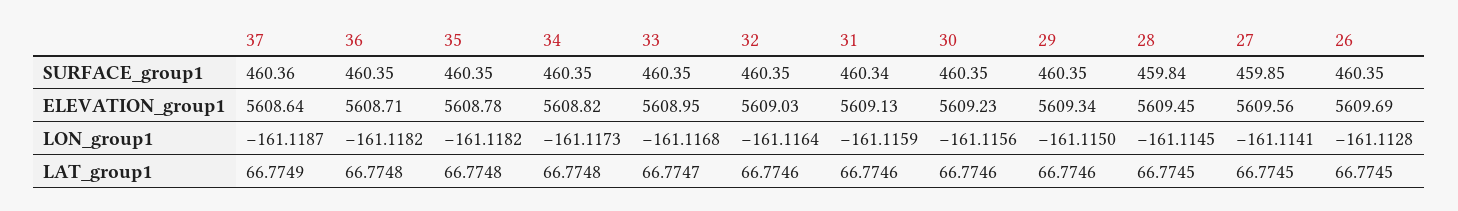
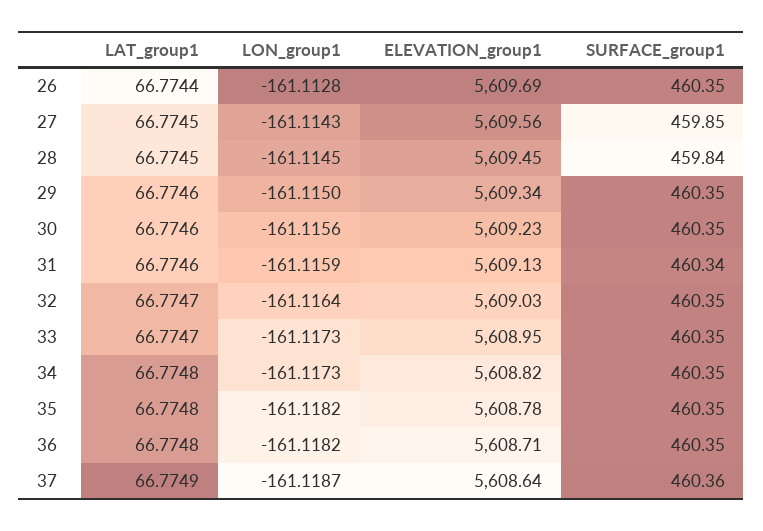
  {
    "37": {
      "SURFACE_group1": 460.36,
      "ELEVATION_group1": 5608.64,
      "LON_group1": -161.1187,
      "LAT_group1": 66.7749
    },
    "36": {
      "SURFACE_group1": 460.35,
      "ELEVATION_group1": 5608.71,
      "LON_group1": -161.1182,
      "LAT_group1": 66.7748
    },
    "35": {
      "SURFACE_group1": 460.35,
      "ELEVATION_group1": 5608.78,
      "LON_group1": -161.1182,
      "LAT_group1": 66.7748
    },
    "34": {
      "SURFACE_group1": 460.35,
      "ELEVATION_group1": 5608.82,
      "LON_group1": -161.1173,
      "LAT_group1": 66.7748
    },
    "33": {
      "SURFACE_group1": 460.35,
      "ELEVATION_group1": 5608.95,
-     "LON_group1": -161.1168,
+     "LON_group1": -161.1173,
      "LAT_group1": 66.7747
    },
    "32": {
      "SURFACE_group1": 460.35,
      "ELEVATION_group1": 5609.03,
      "LON_group1": -161.1164,
-     "LAT_group1": 66.7746
+     "LAT_group1": 66.7747
    },
    "31": {
      "SURFACE_group1": 460.34,
      "ELEVATION_group1": 5609.13,
      "LON_group1": -161.1159,
      "LAT_group1": 66.7746
    },
    "30": {
      "SURFACE_group1": 460.35,
      "ELEVATION_group1": 5609.23,
      "LON_group1": -161.1156,
      "LAT_group1": 66.7746
    },
    "29": {
      "SURFACE_group1": 460.35,
      "ELEVATION_group1": 5609.34,
      "LON_group1": -161.115,
      "LAT_group1": 66.7746
    },
    "28": {
      "SURFACE_group1": 459.84,
      "ELEVATION_group1": 5609.45,
      "LON_group1": -161.1145,
      "LAT_group1": 66.7745
    },
    "27": {
      "SURFACE_group1": 459.85,
      "ELEVATION_group1": 5609.56,
-     "LON_group1": -161.1141,
+     "LON_group1": -161.1143,
      "LAT_group1": 66.7745
    },
    "26": {
      "SURFACE_group1": 460.35,
      "ELEVATION_group1": 5609.69,
      "LON_group1": -161.1128,
-     "LAT_group1": 66.7745
+     "LAT_group1": 66.7744
    }
  }

